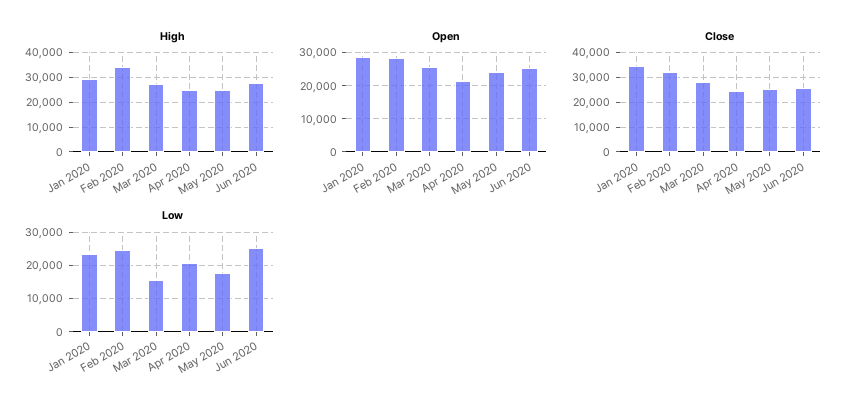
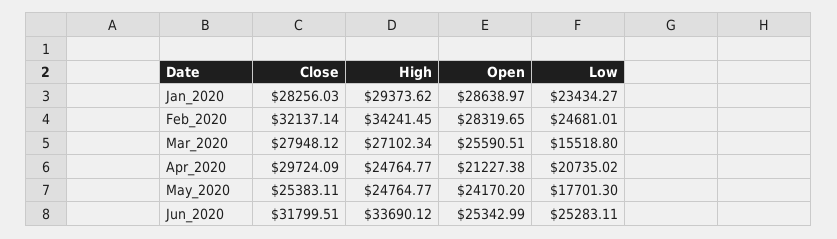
  {
    "High": {
      "Jan 2020": 29373.62,
      "Feb 2020": 34241.45,
      "Mar 2020": 27102.34,
      "Apr 2020": 24764.77,
      "May 2020": 24764.77,
-     "Jun 2020": 27500
+     "Jun 2020": 33690.12
    },
    "Open": {
      "Jan 2020": 28638.97,
      "Feb 2020": 28319.65,
      "Mar 2020": 25590.51,
      "Apr 2020": 21227.38,
      "May 2020": 24170.2,
      "Jun 2020": 25342.99
    },
    "Close": {
-     "Jan 2020": 35000,
+     "Jan 2020": 28256.03,
      "Feb 2020": 32137.14,
      "Mar 2020": 27948.12,
-     "Apr 2020": 25000,
+     "Apr 2020": 29724.09,
      "May 2020": 25383.11,
-     "Jun 2020": 25000
+     "Jun 2020": 31799.51
    },
    "Low": {
      "Jan 2020": 23434.27,
      "Feb 2020": 24681.01,
      "Mar 2020": 15518.8,
      "Apr 2020": 20735.02,
      "May 2020": 17701.3,
      "Jun 2020": 25283.11
    }
  }

